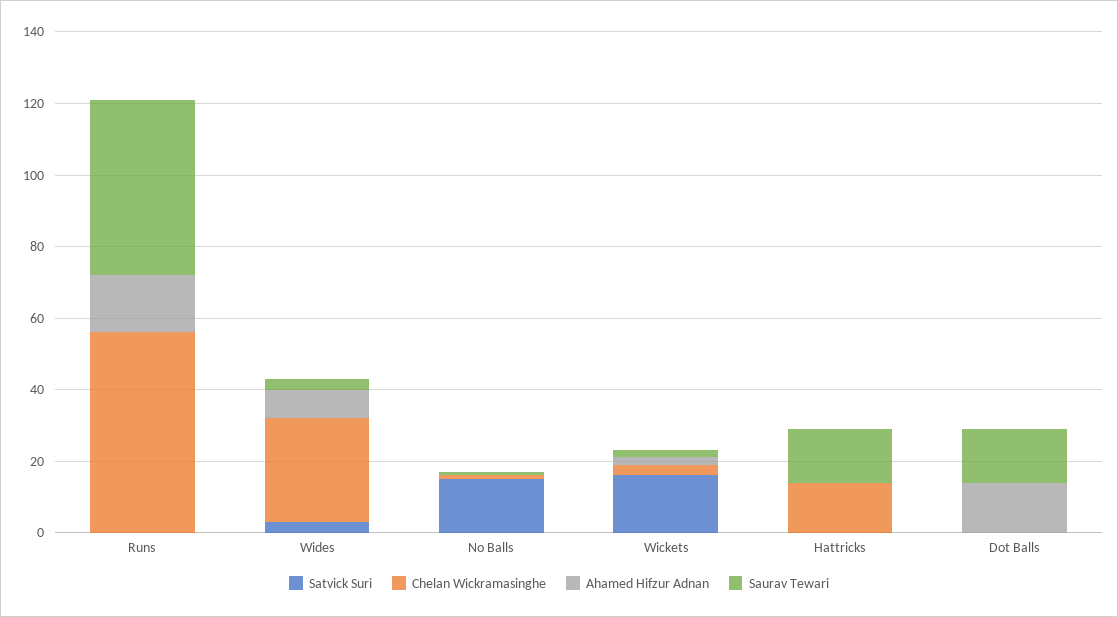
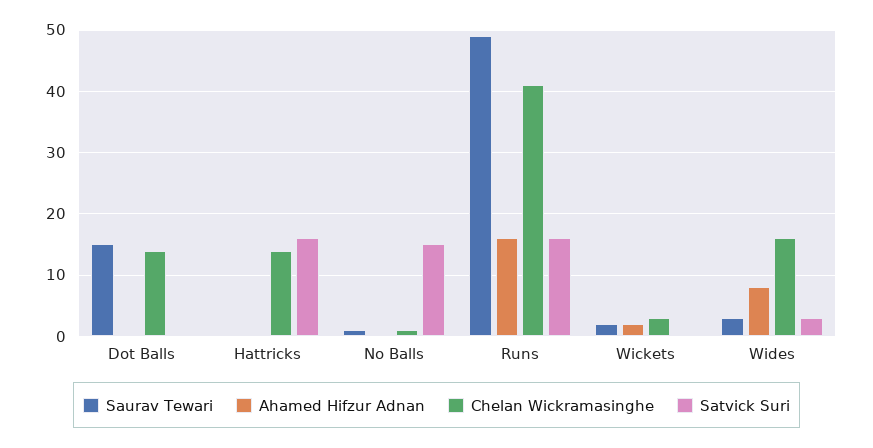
  {
    "Satvick Suri": {
-     "Runs": 0,
+     "Runs": 16,
      "Wides": 3,
      "No Balls": 15,
-     "Wickets": 15,
+     "Wickets": 0,
-     "Hattricks": 0,
+     "Hattricks": 16,
      "Dot Balls": 0
    },
    "Chelan Wickramasinghe": {
-     "Runs": 55,
+     "Runs": 41,
-     "Wides": 30,
+     "Wides": 16,
      "No Balls": 1,
      "Wickets": 3,
      "Hattricks": 14,
-     "Dot Balls": 0
+     "Dot Balls": 14
    },
    "Ahamed Hifzur Adnan": {
      "Runs": 16,
      "Wides": 8,
      "No Balls": 0,
      "Wickets": 2,
      "Hattricks": 0,
-     "Dot Balls": 15
+     "Dot Balls": 0
    },
    "Saurav Tewari": {
      "Runs": 49,
      "Wides": 3,
      "No Balls": 1,
      "Wickets": 2,
-     "Hattricks": 15,
+     "Hattricks": 0,
      "Dot Balls": 15
    }
  }

